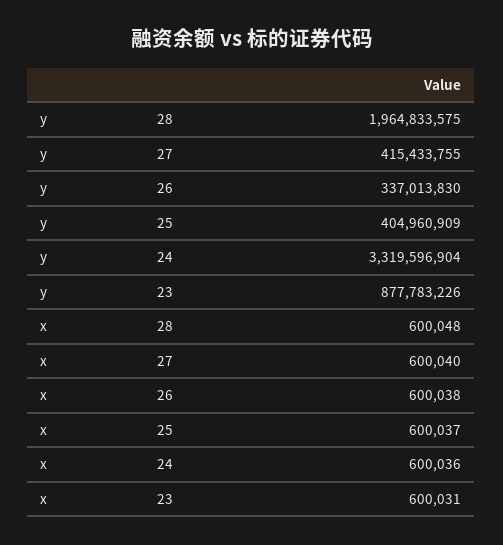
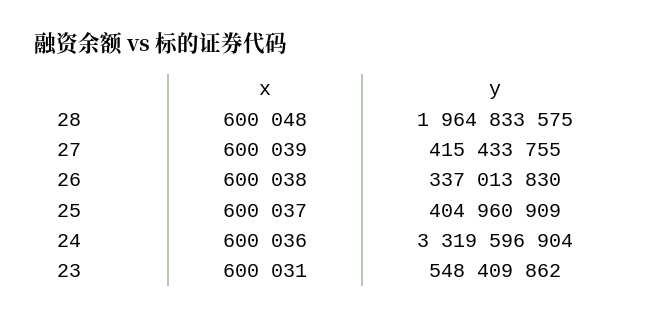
  {
    "y": {
      "28": 1964833575,
      "27": 415433755,
      "26": 337013830,
      "25": 404960909,
      "24": 3319596904,
-     "23": 877783226
+     "23": 548409862
    },
    "x": {
      "28": 600048,
-     "27": 600040,
+     "27": 600039,
      "26": 600038,
      "25": 600037,
      "24": 600036,
      "23": 600031
    }
  }

